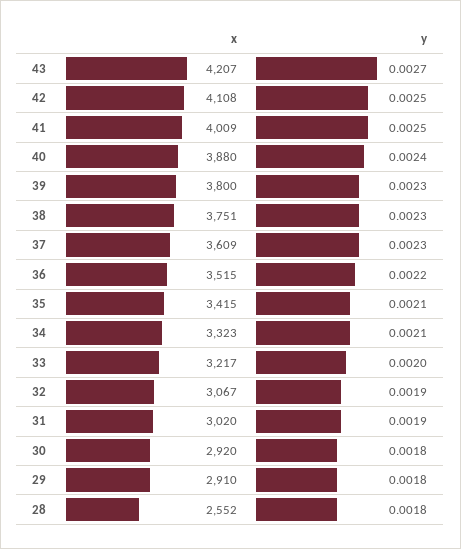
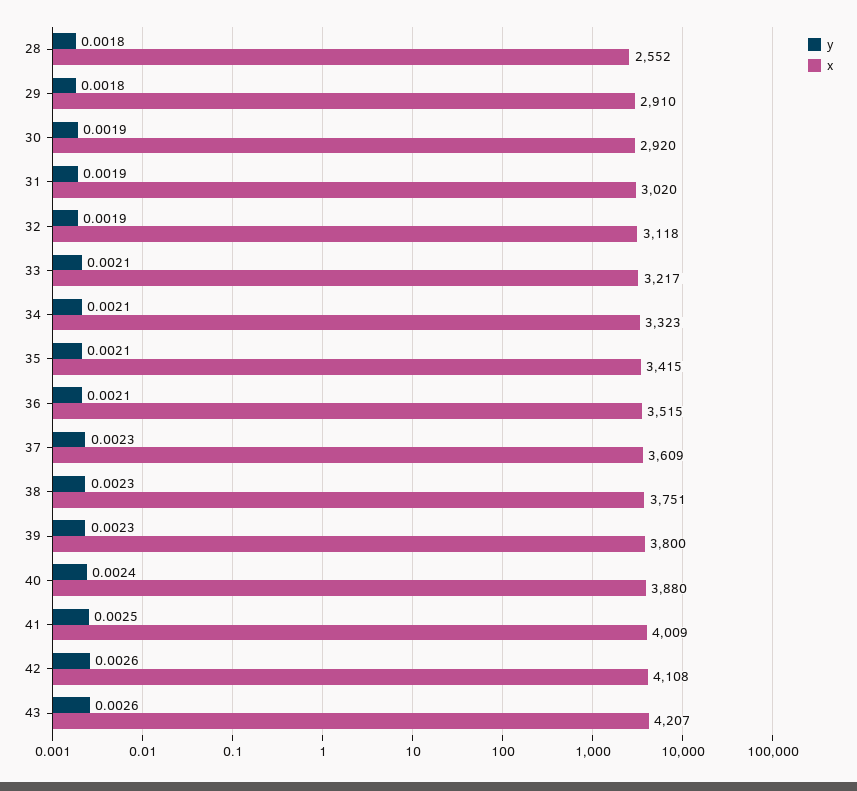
  {
    "x": {
      "43": 4207,
      "42": 4108,
      "41": 4009,
      "40": 3880,
      "39": 3800,
      "38": 3751,
      "37": 3609,
      "36": 3515,
      "35": 3415,
      "34": 3323,
      "33": 3217,
-     "32": 3067,
+     "32": 3118,
      "31": 3020,
      "30": 2920,
      "29": 2910,
      "28": 2552
    },
    "y": {
-     "43": 0.0027,
+     "43": 0.0026,
-     "42": 0.0025,
+     "42": 0.0026,
      "41": 0.0025,
      "40": 0.0024,
      "39": 0.0023,
      "38": 0.0023,
      "37": 0.0023,
-     "36": 0.0022,
+     "36": 0.0021,
      "35": 0.0021,
      "34": 0.0021,
-     "33": 0.002,
+     "33": 0.0021,
      "32": 0.0019,
      "31": 0.0019,
-     "30": 0.0018,
+     "30": 0.0019,
      "29": 0.0018,
      "28": 0.0018
    }
  }

